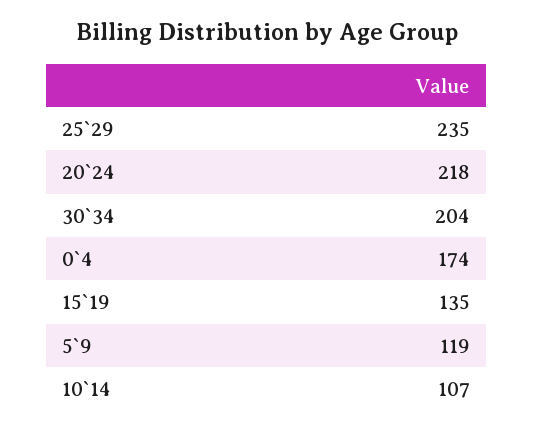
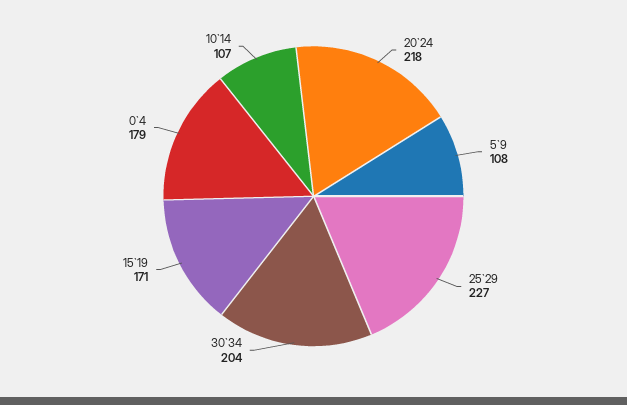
  {
-   "25`29": 235,
+   "25`29": 227,
    "20`24": 218,
    "30`34": 204,
-   "0`4": 174,
+   "0`4": 179,
-   "15`19": 135,
+   "15`19": 171,
-   "5`9": 119,
+   "5`9": 108,
    "10`14": 107
  }

